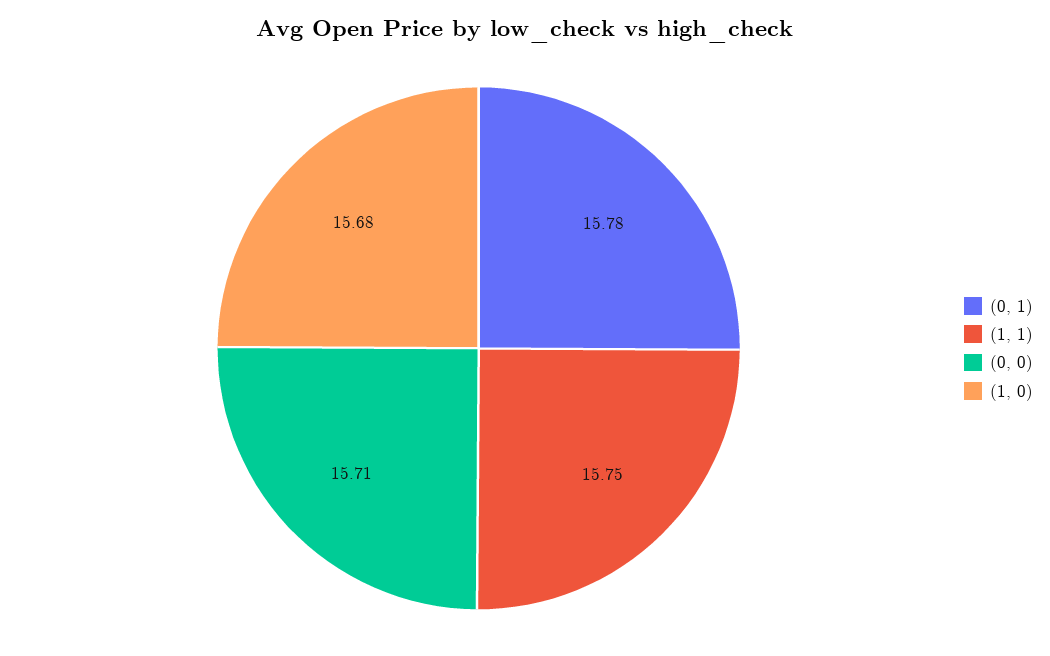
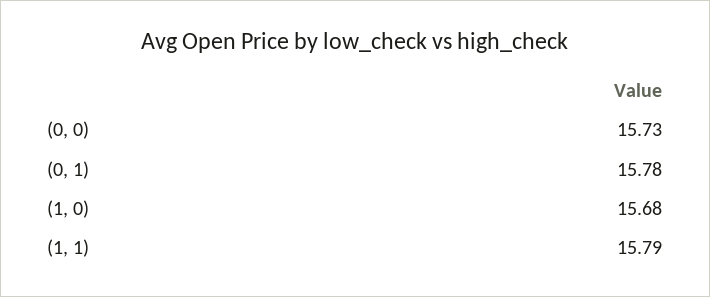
  {
    "(0, 1)": 15.78,
-   "(1, 1)": 15.75,
+   "(1, 1)": 15.79,
-   "(0, 0)": 15.71,
+   "(0, 0)": 15.73,
    "(1, 0)": 15.68
  }

